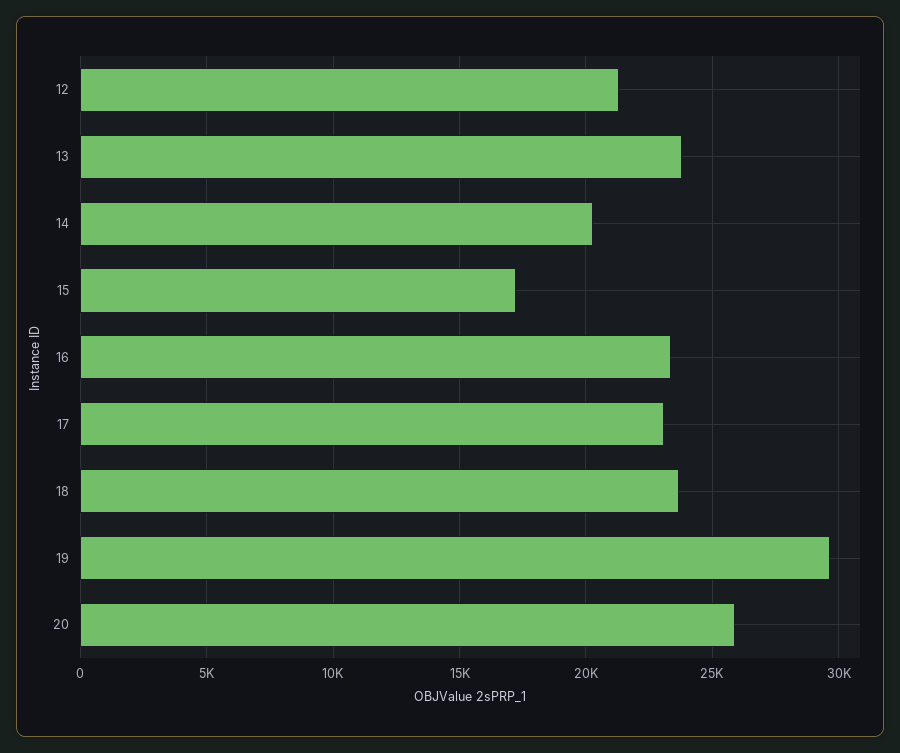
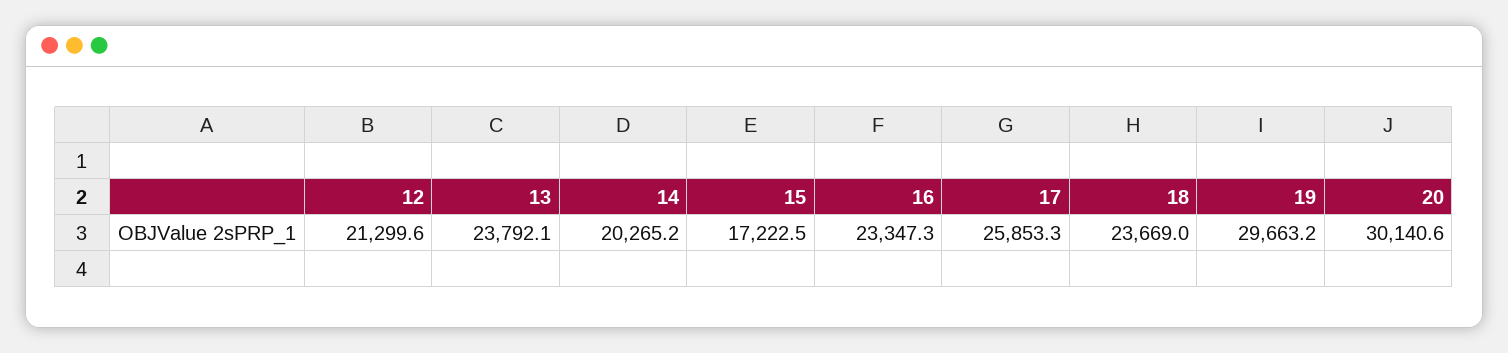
  {
    "12": 21299.6,
    "13": 23792.1,
    "14": 20265.2,
    "15": 17222.5,
    "16": 23347.3,
-   "17": 23000,
+   "17": 25853.3,
    "18": 23669,
    "19": 29663.2,
-   "20": 26000
+   "20": 30140.6
  }

